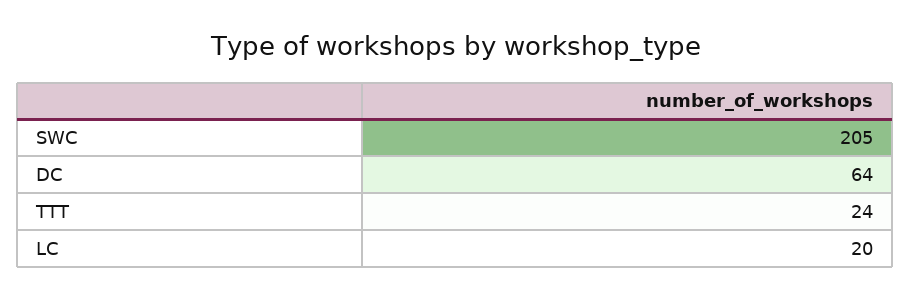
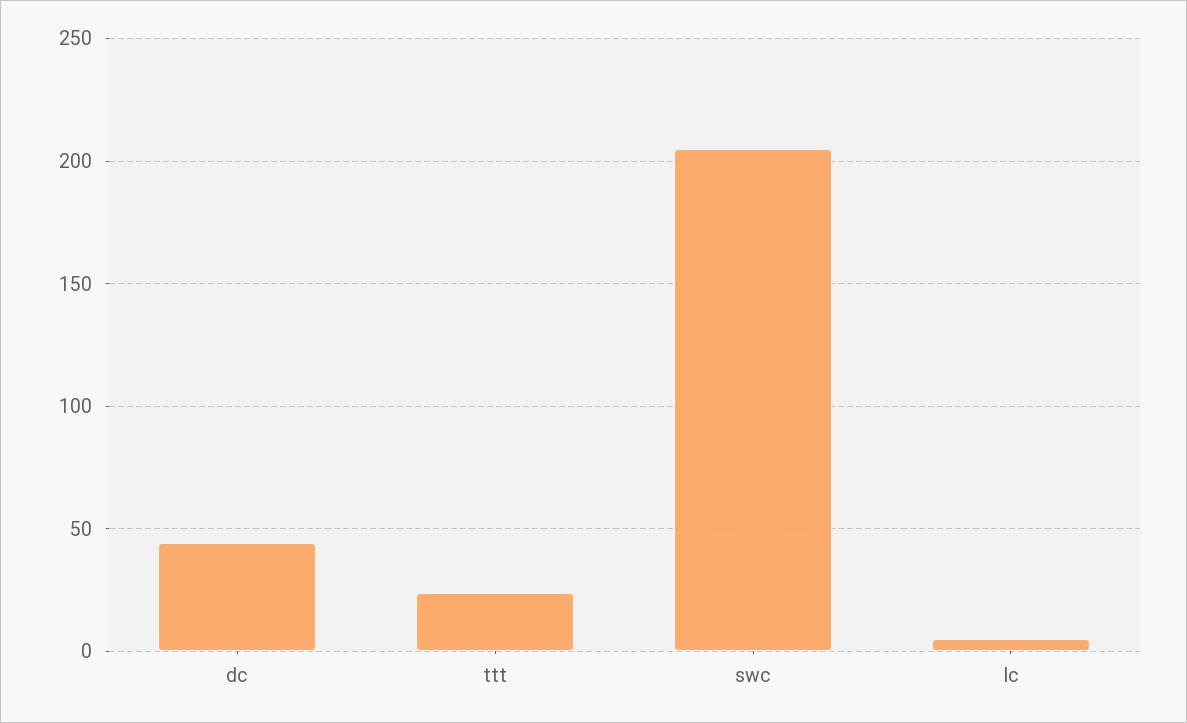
  {
    "SWC": 205,
-   "DC": 64,
+   "DC": 45,
    "TTT": 24,
-   "LC": 20
+   "LC": 5
  }

